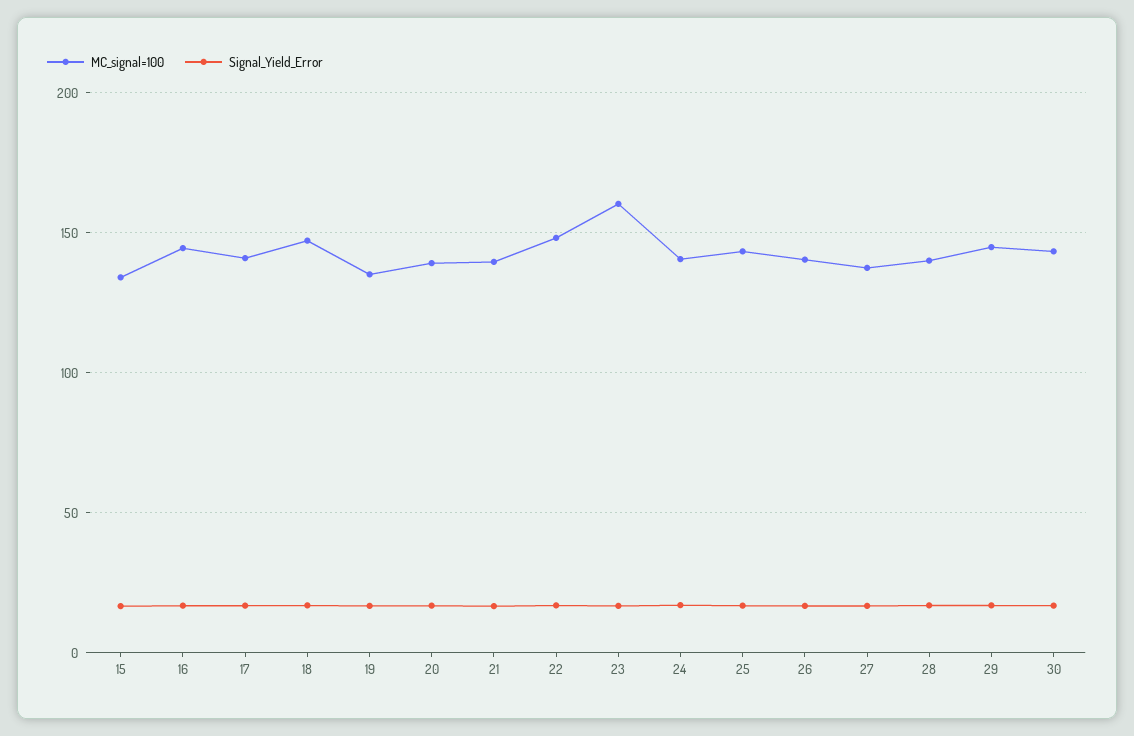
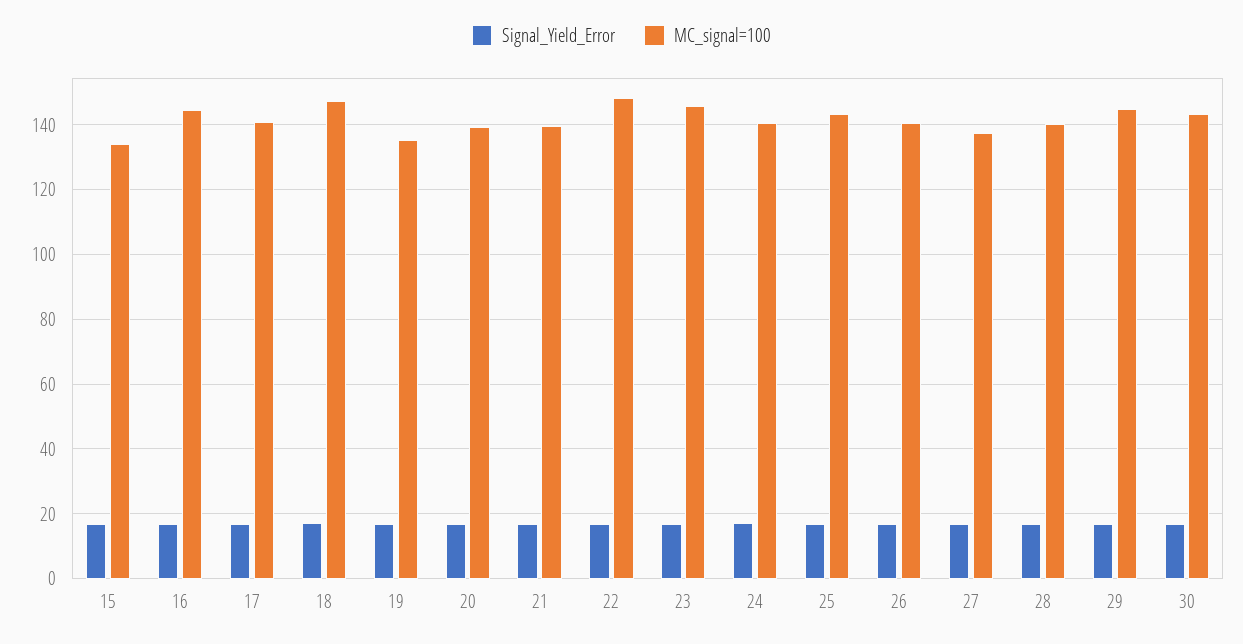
  {
    "MC_signal=100": {
      "15": 134,
      "16": 144,
      "17": 142,
      "18": 148,
      "19": 136,
      "20": 140,
      "21": 140,
      "22": 148,
-     "23": 160,
+     "23": 146,
      "24": 140,
      "25": 144,
      "26": 140,
      "27": 138,
      "28": 140,
      "29": 144,
      "30": 144
    },
    "Signal_Yield_Error": {
      "15": 16,
      "16": 16,
      "17": 16,
      "18": 16,
      "19": 16,
      "20": 16,
      "21": 16,
      "22": 16,
      "23": 16,
      "24": 18,
      "25": 16,
      "26": 16,
      "27": 16,
      "28": 16,
      "29": 16,
      "30": 16
    }
  }

